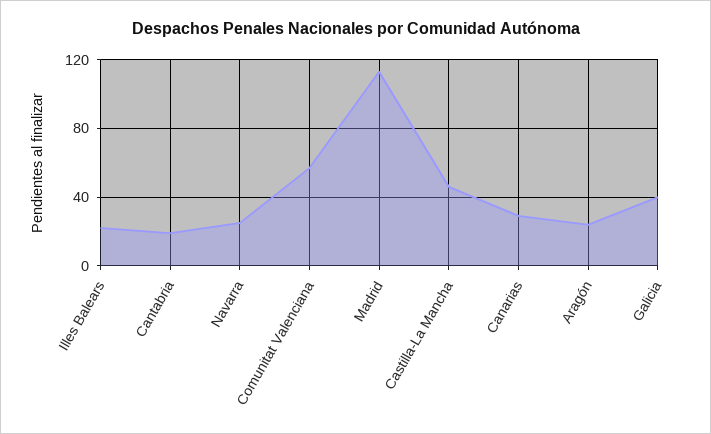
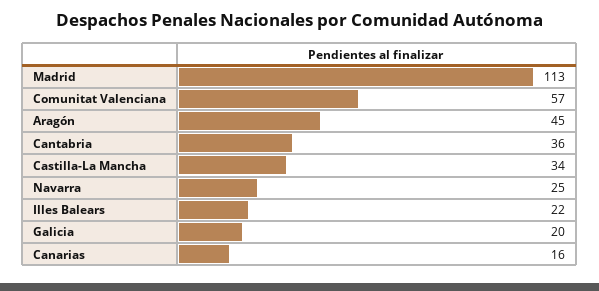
  {
    "Illes Balears": 22,
-   "Cantabria": 20,
+   "Cantabria": 36,
    "Navarra": 25,
    "Comunitat Valenciana": 57,
    "Madrid": 113,
-   "Castilla-La Mancha": 45,
+   "Castilla-La Mancha": 34,
-   "Canarias": 30,
+   "Canarias": 16,
-   "Aragón": 25,
+   "Aragón": 45,
-   "Galicia": 40
+   "Galicia": 20
  }

